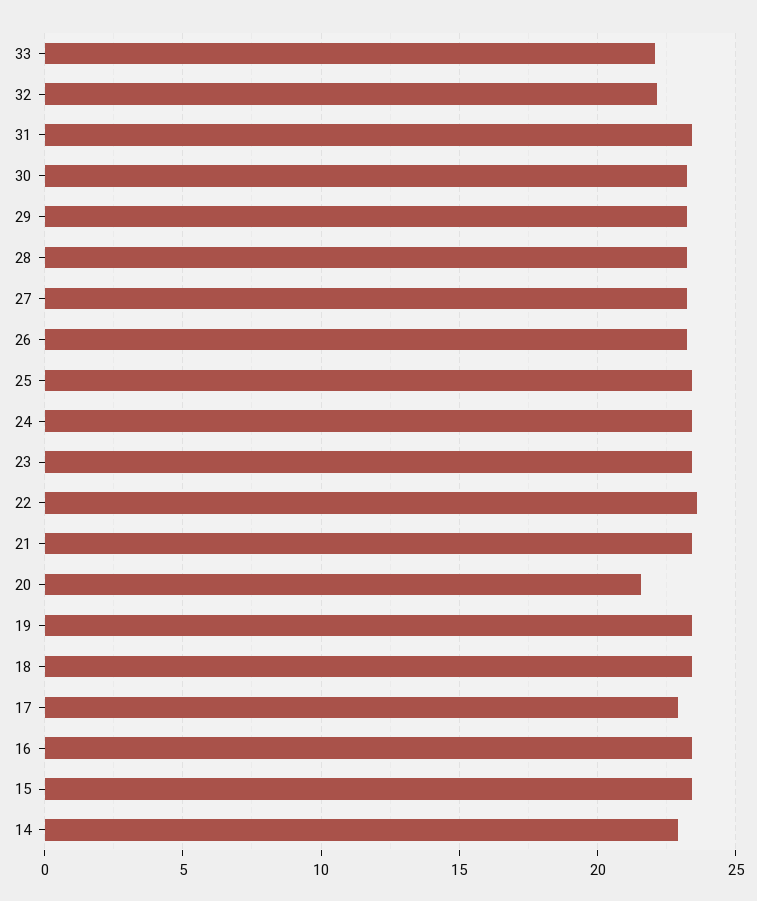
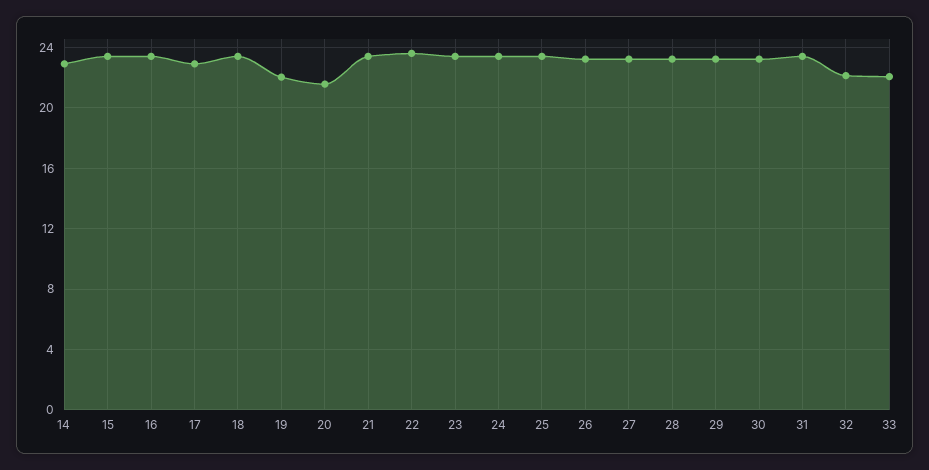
  {
    "33": 22,
    "32": 22,
    "31": 23.5,
    "30": 23,
    "29": 23,
    "28": 23,
    "27": 23,
    "26": 23,
    "25": 23.5,
    "24": 23.5,
    "23": 23.5,
    "22": 23.5,
    "21": 23.5,
    "20": 21.5,
-   "19": 23.5,
+   "19": 22,
    "18": 23.5,
    "17": 23,
    "16": 23.5,
    "15": 23.5,
    "14": 23
  }

